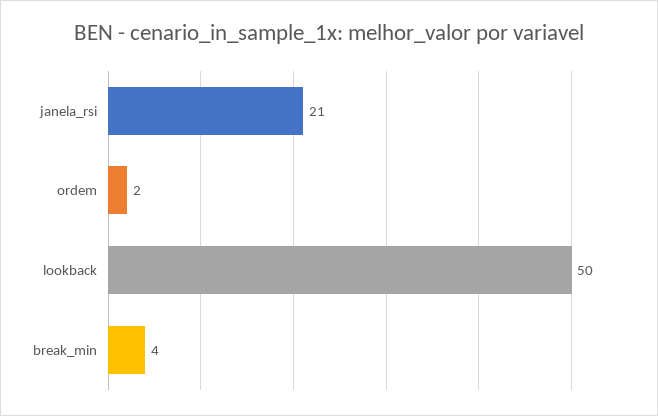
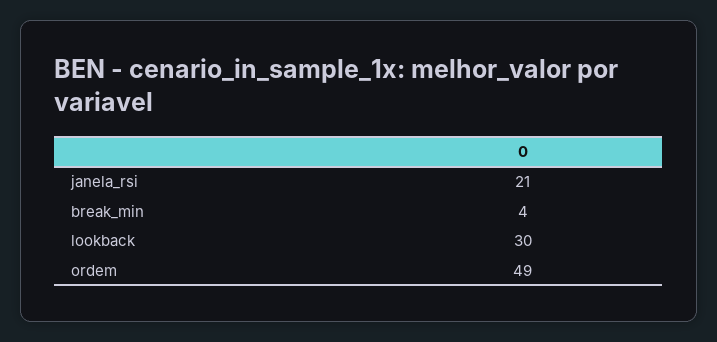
  {
    "janela_rsi": 21,
-   "ordem": 2,
+   "ordem": 49,
-   "lookback": 50,
+   "lookback": 30,
    "break_min": 4
  }

